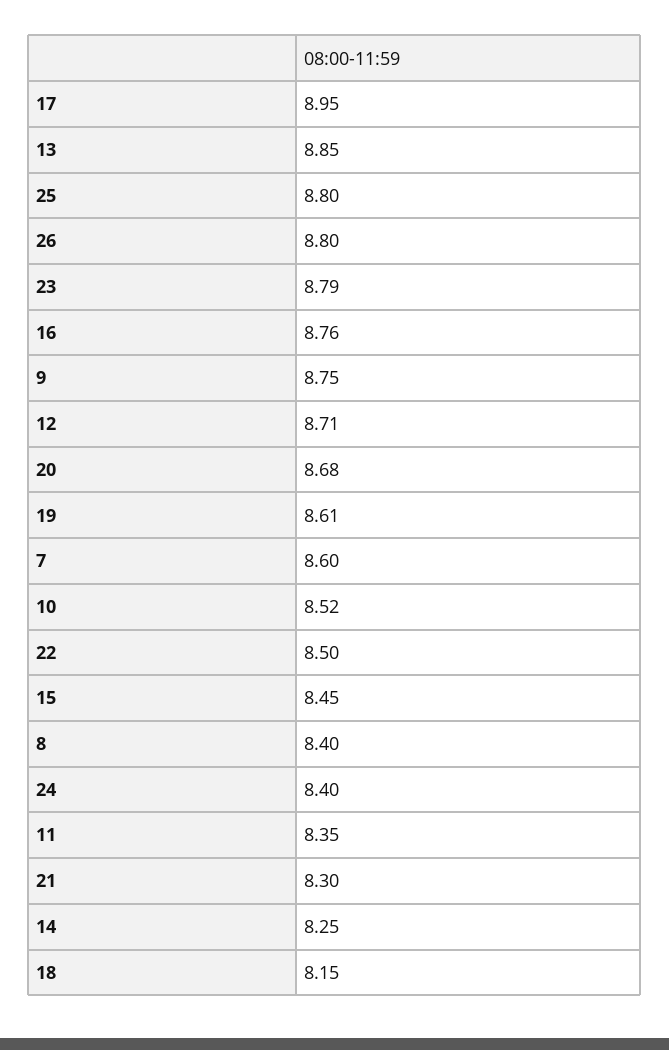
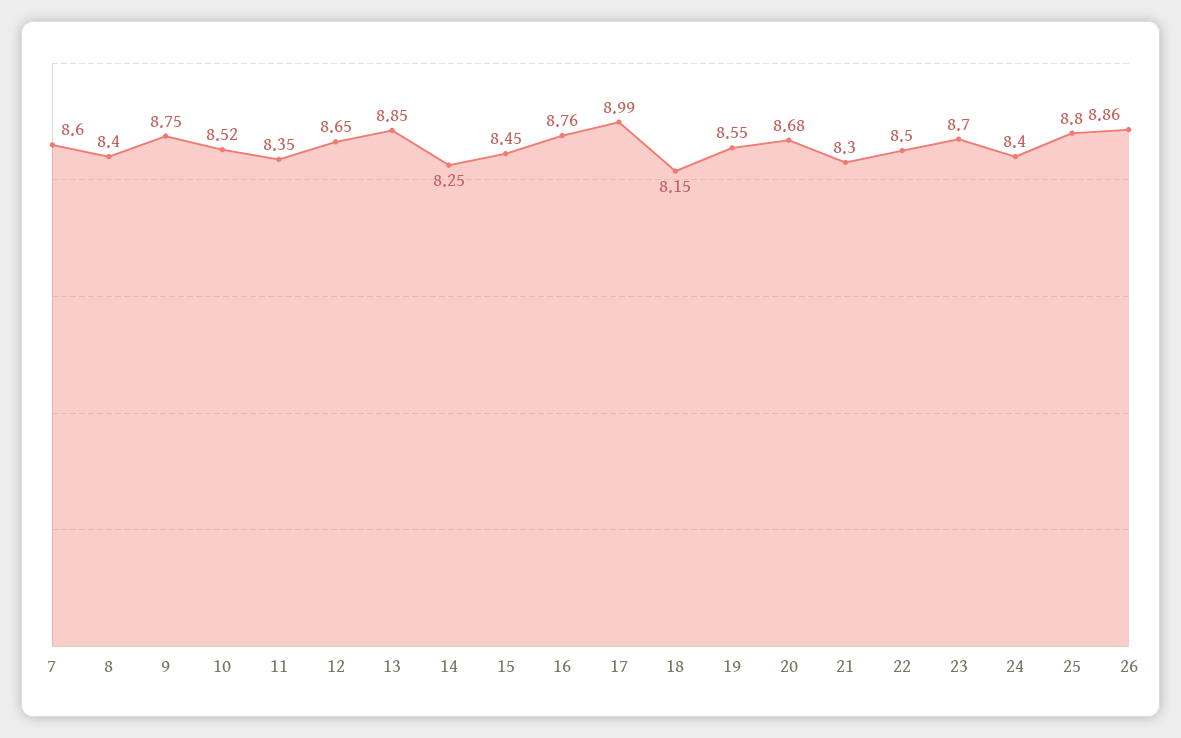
  {
-   "17": 8.95,
+   "17": 8.99,
    "13": 8.85,
    "25": 8.8,
-   "26": 8.8,
+   "26": 8.86,
-   "23": 8.79,
+   "23": 8.7,
    "16": 8.76,
    "9": 8.75,
-   "12": 8.71,
+   "12": 8.65,
    "20": 8.68,
-   "19": 8.61,
+   "19": 8.55,
    "7": 8.6,
    "10": 8.52,
    "22": 8.5,
    "15": 8.45,
    "8": 8.4,
    "24": 8.4,
    "11": 8.35,
    "21": 8.3,
    "14": 8.25,
    "18": 8.15
  }

